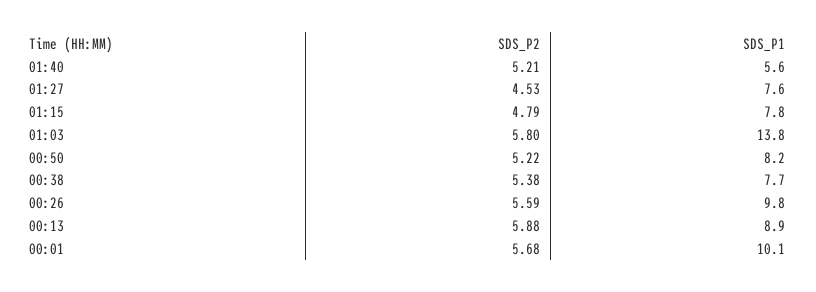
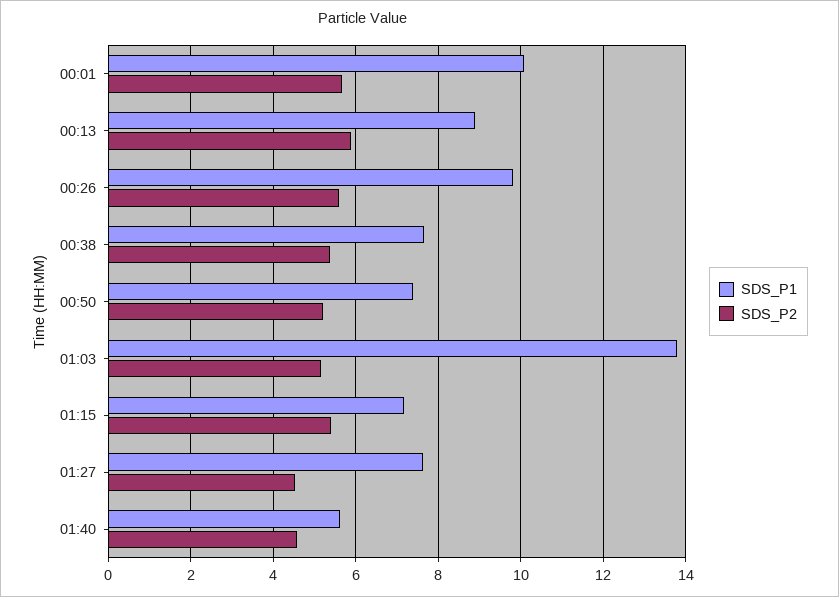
  {
    "SDS_P2": {
-     "01:40": 5.21,
+     "01:40": 4.6,
      "01:27": 4.53,
-     "01:15": 4.79,
+     "01:15": 5.4,
-     "01:03": 5.8,
+     "01:03": 5.2,
      "00:50": 5.22,
      "00:38": 5.38,
      "00:26": 5.59,
      "00:13": 5.88,
      "00:01": 5.68
    },
    "SDS_P1": {
      "01:40": 5.6,
      "01:27": 7.6,
-     "01:15": 7.8,
+     "01:15": 7.2,
      "01:03": 13.8,
-     "00:50": 8.2,
+     "00:50": 7.4,
      "00:38": 7.7,
      "00:26": 9.8,
      "00:13": 8.9,
      "00:01": 10.1
    }
  }

